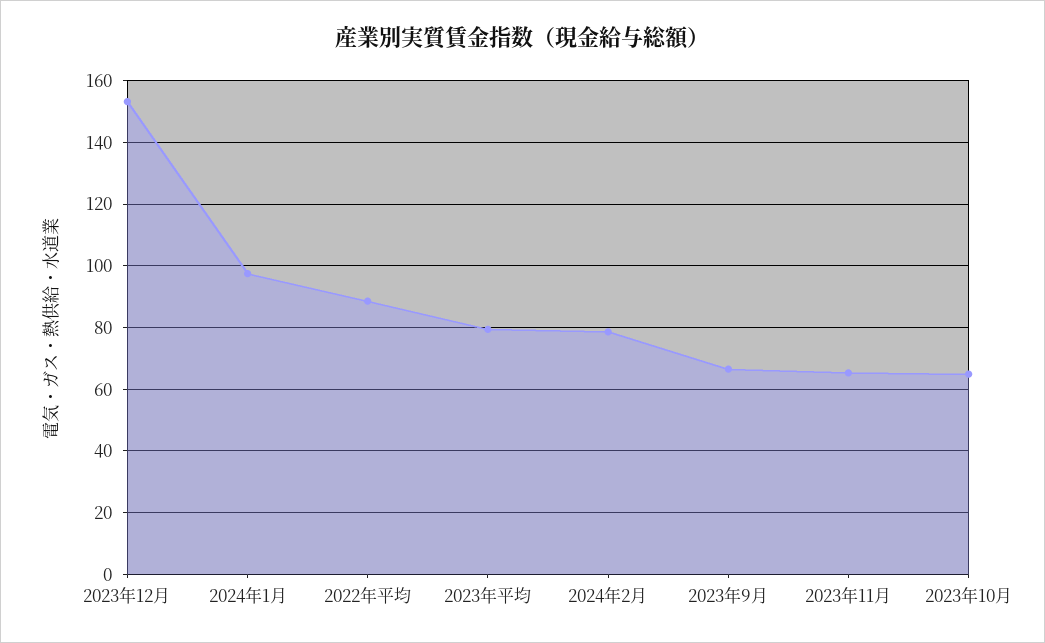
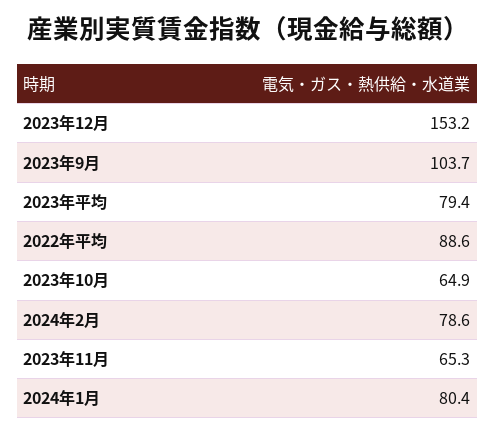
  {
    "2023年12月": 153.2,
-   "2024年1月": 98,
+   "2024年1月": 80.4,
    "2022年平均": 88.6,
    "2023年平均": 79.4,
    "2024年2月": 78.6,
-   "2023年9月": 66,
+   "2023年9月": 103.7,
    "2023年11月": 65.3,
    "2023年10月": 64.9
  }

